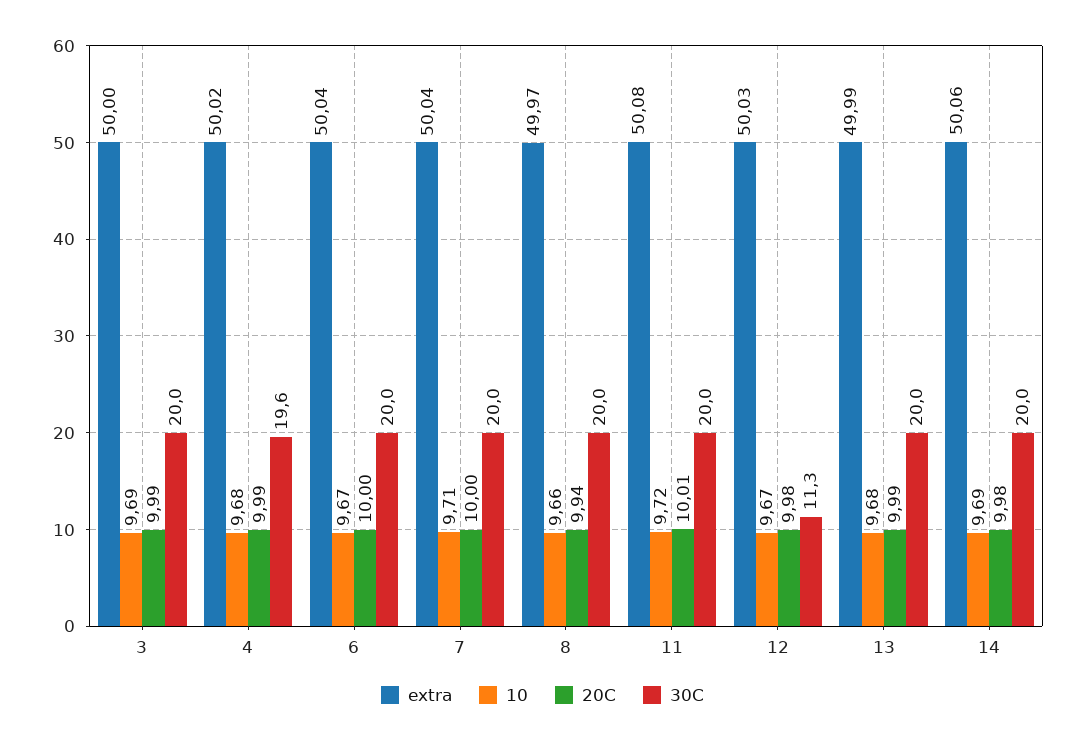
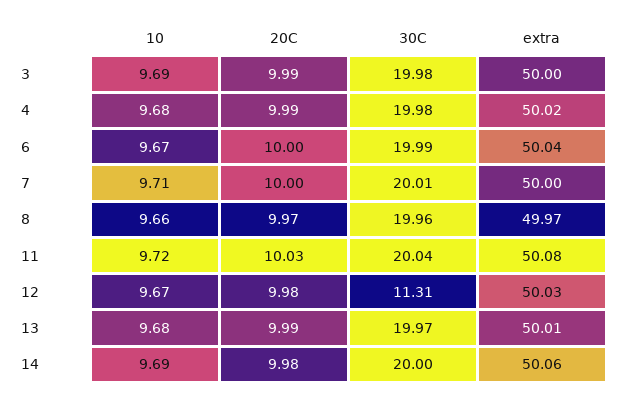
  {
    "extra": {
      "3": 50,
      "4": 50.02,
      "6": 50.04,
-     "7": 50.04,
+     "7": 50,
      "8": 49.97,
      "11": 50.08,
      "12": 50.03,
-     "13": 49.99,
+     "13": 50.01,
      "14": 50.06
    },
    "10": {
      "3": 9.69,
      "4": 9.68,
      "6": 9.67,
      "7": 9.71,
      "8": 9.66,
      "11": 9.72,
      "12": 9.67,
      "13": 9.68,
      "14": 9.69
    },
    "20C": {
      "3": 9.99,
      "4": 9.99,
      "6": 10,
      "7": 10,
-     "8": 9.94,
+     "8": 9.97,
-     "11": 10.01,
+     "11": 10.03,
      "12": 9.98,
      "13": 9.99,
      "14": 9.98
    },
    "30C": {
      "3": 19.98,
-     "4": 19.6,
+     "4": 19.98,
      "6": 19.99,
      "7": 20.01,
      "8": 19.96,
      "11": 20.04,
      "12": 11.31,
      "13": 19.97,
      "14": 20
    }
  }

